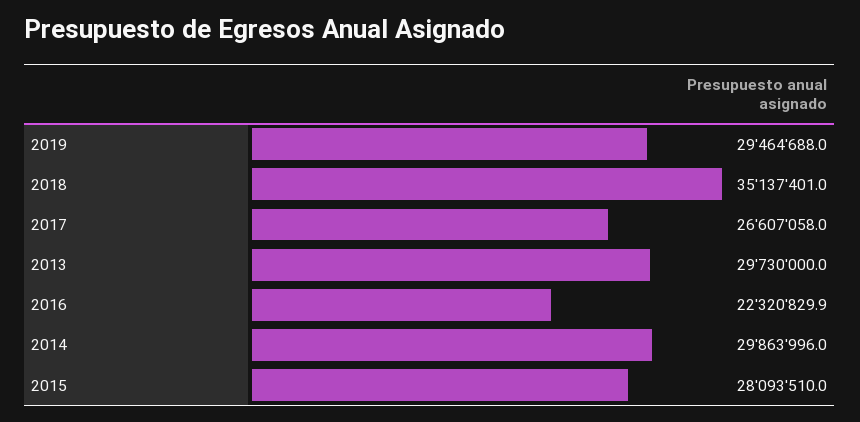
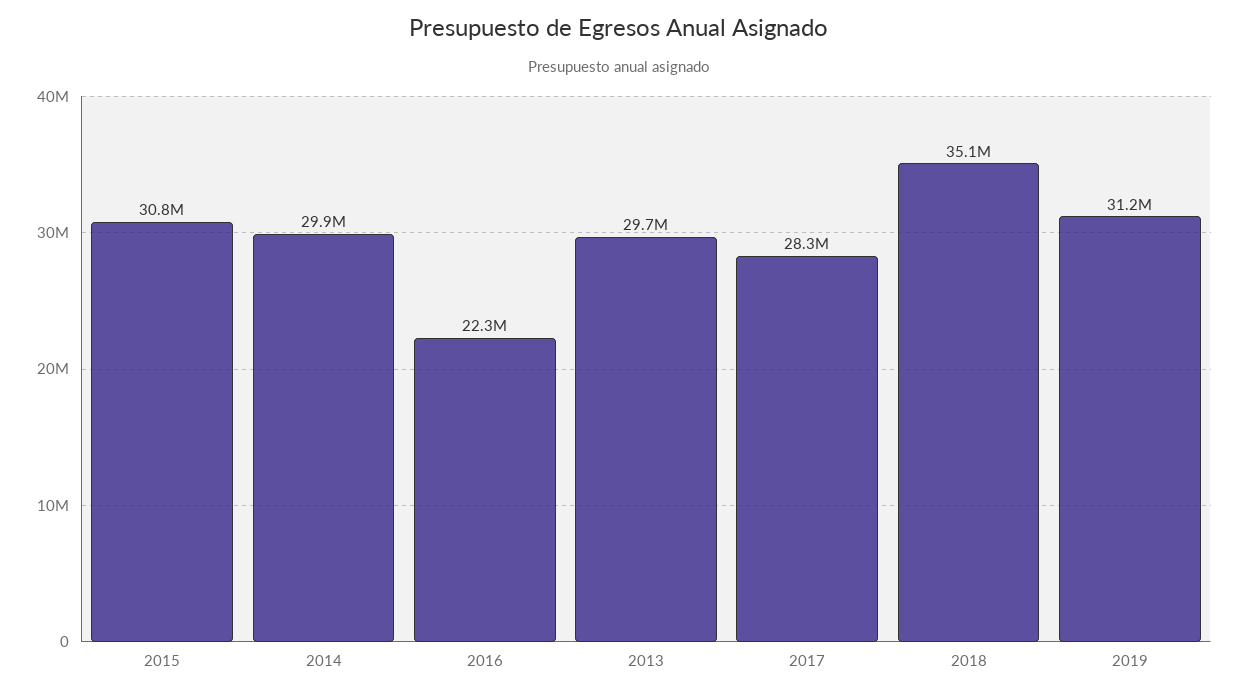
  {
-   "2019": 29464688,
+   "2019": 31200000,
    "2018": 35137401,
-   "2017": 26607058,
+   "2017": 28300000,
    "2013": 29730000,
    "2016": 22320829.9,
    "2014": 29863996,
-   "2015": 28093510
+   "2015": 30800000
  }

